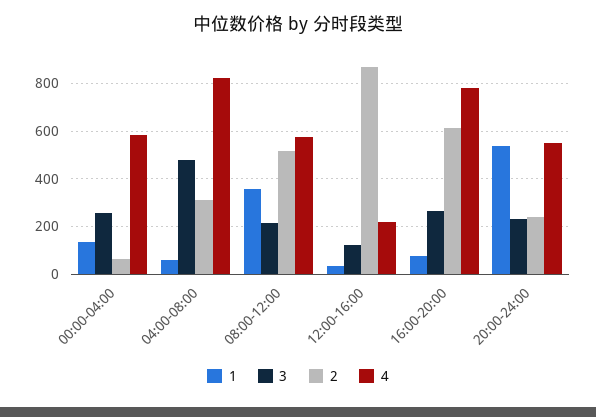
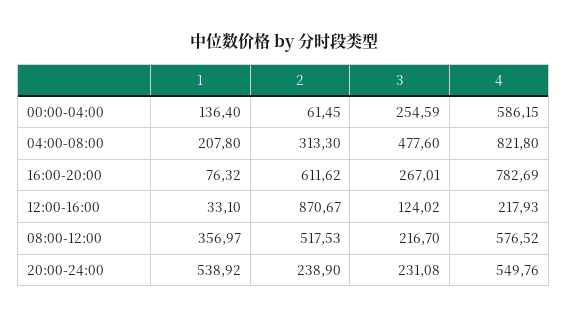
  {
    "1": {
      "00:00-04:00": 136.4,
-     "04:00-08:00": 50,
+     "04:00-08:00": 207.8,
      "08:00-12:00": 356.97,
      "12:00-16:00": 33.1,
      "16:00-20:00": 76.32,
      "20:00-24:00": 538.92
    },
    "3": {
      "00:00-04:00": 254.59,
      "04:00-08:00": 477.6,
      "08:00-12:00": 216.7,
      "12:00-16:00": 124.02,
      "16:00-20:00": 267.01,
      "20:00-24:00": 231.08
    },
    "2": {
      "00:00-04:00": 61.45,
      "04:00-08:00": 313.3,
      "08:00-12:00": 517.53,
      "12:00-16:00": 870.67,
      "16:00-20:00": 611.62,
      "20:00-24:00": 238.9
    },
    "4": {
      "00:00-04:00": 586.15,
      "04:00-08:00": 821.8,
      "08:00-12:00": 576.52,
      "12:00-16:00": 217.93,
      "16:00-20:00": 782.69,
      "20:00-24:00": 549.76
    }
  }

